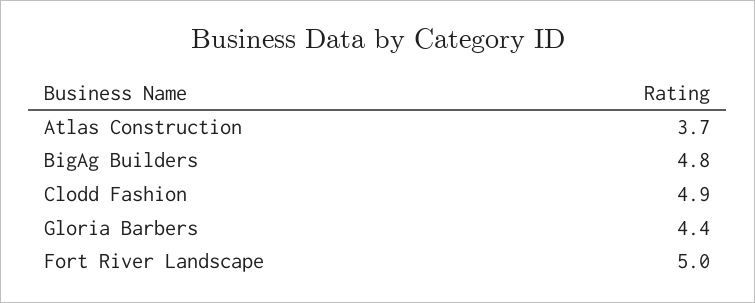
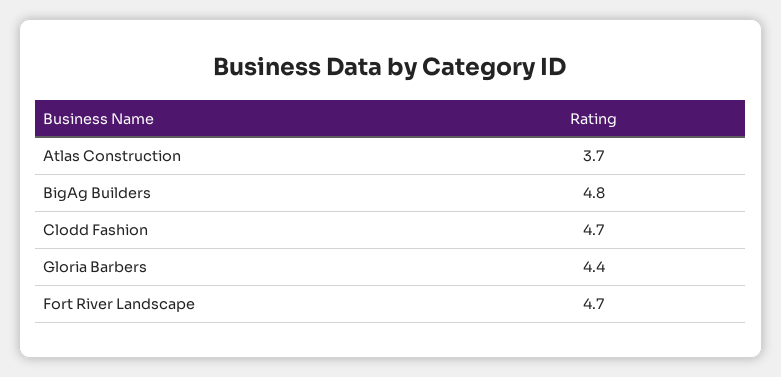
  {
    "Atlas Construction": 3.7,
    "BigAg Builders": 4.8,
-   "Clodd Fashion": 4.9,
+   "Clodd Fashion": 4.7,
    "Gloria Barbers": 4.4,
-   "Fort River Landscape": 5
+   "Fort River Landscape": 4.7
  }

